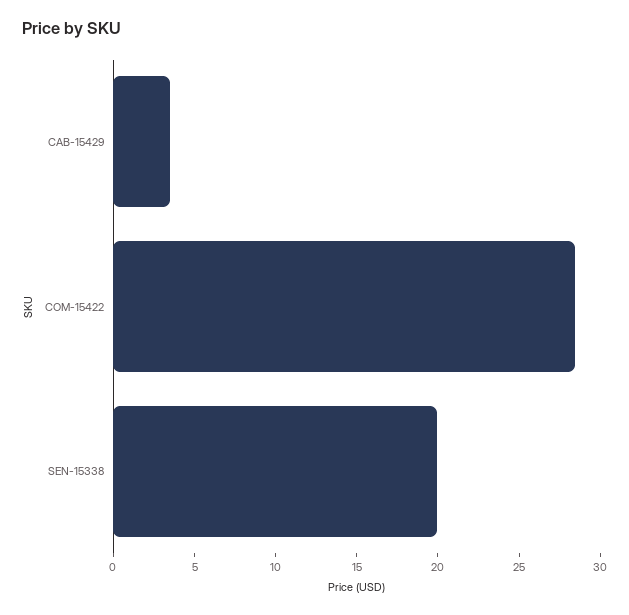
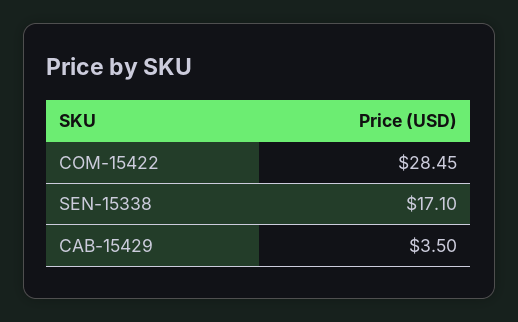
  {
    "CAB-15429": 3.5,
    "COM-15422": 28.45,
-   "SEN-15338": 20
+   "SEN-15338": 17.1
  }

